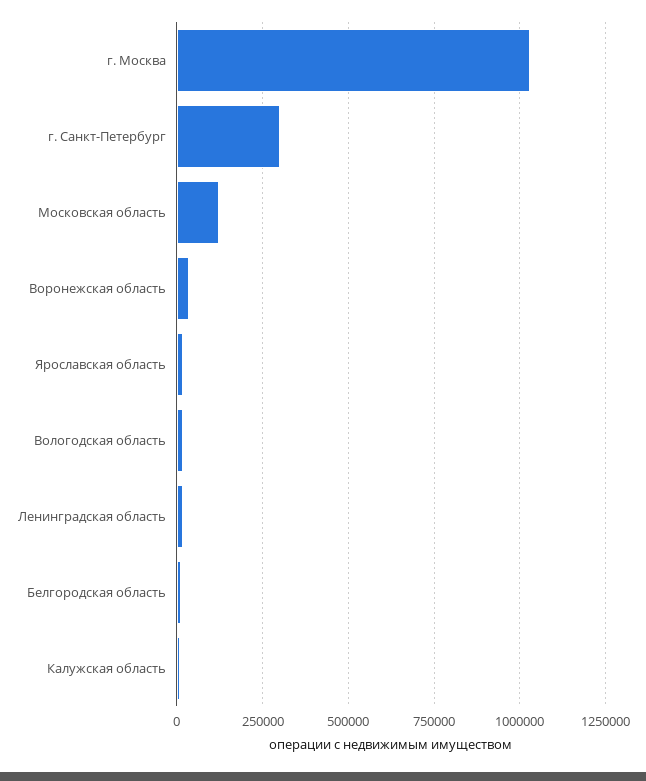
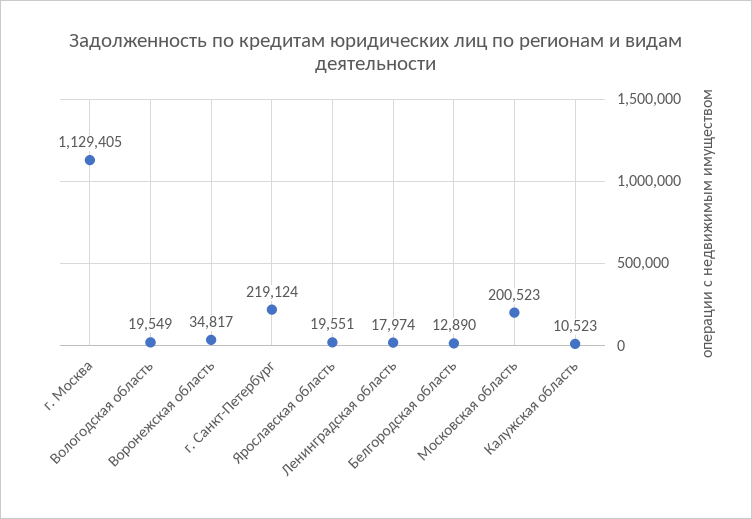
  {
-   "г. Москва": 1025000,
+   "г. Москва": 1129405,
-   "г. Санкт-Петербург": 300000,
+   "г. Санкт-Петербург": 219124,
-   "Московская область": 125000,
+   "Московская область": 200523,
    "Воронежская область": 34817,
    "Ярославская область": 19551,
    "Вологодская область": 19549,
    "Ленинградская область": 17974,
    "Белгородская область": 12890,
    "Калужская область": 10523
  }

